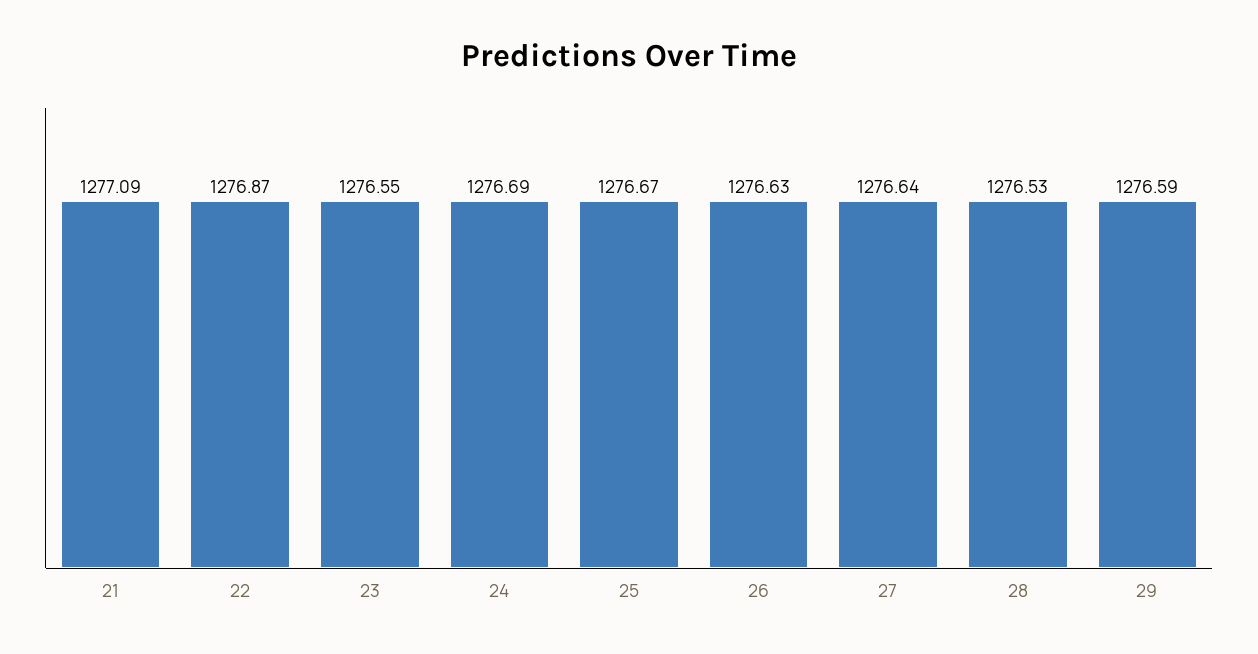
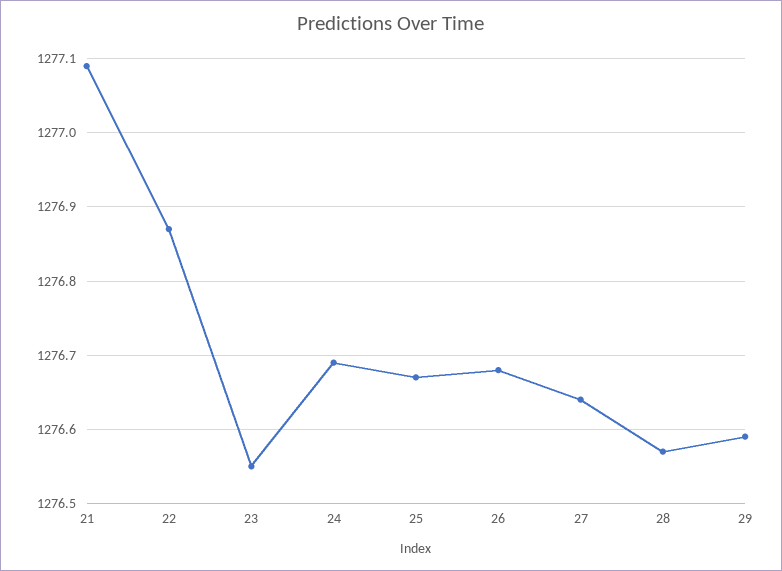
  {
    "21": 1277.09,
    "22": 1276.87,
    "23": 1276.55,
    "24": 1276.69,
    "25": 1276.67,
-   "26": 1276.63,
+   "26": 1276.68,
    "27": 1276.64,
-   "28": 1276.53,
+   "28": 1276.57,
    "29": 1276.59
  }

